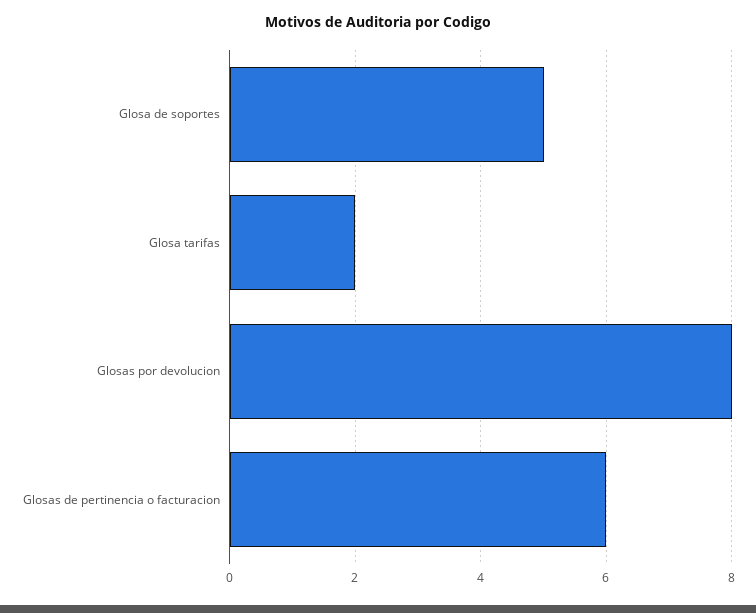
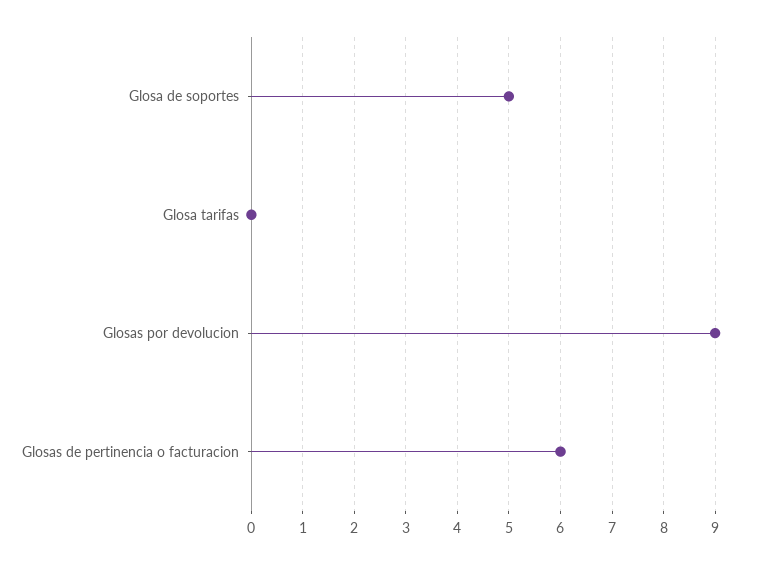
  {
    "Glosa de soportes": 5,
-   "Glosa tarifas": 2,
+   "Glosa tarifas": 0,
-   "Glosas por devolucion": 8,
+   "Glosas por devolucion": 9,
    "Glosas de pertinencia o facturacion": 6
  }

